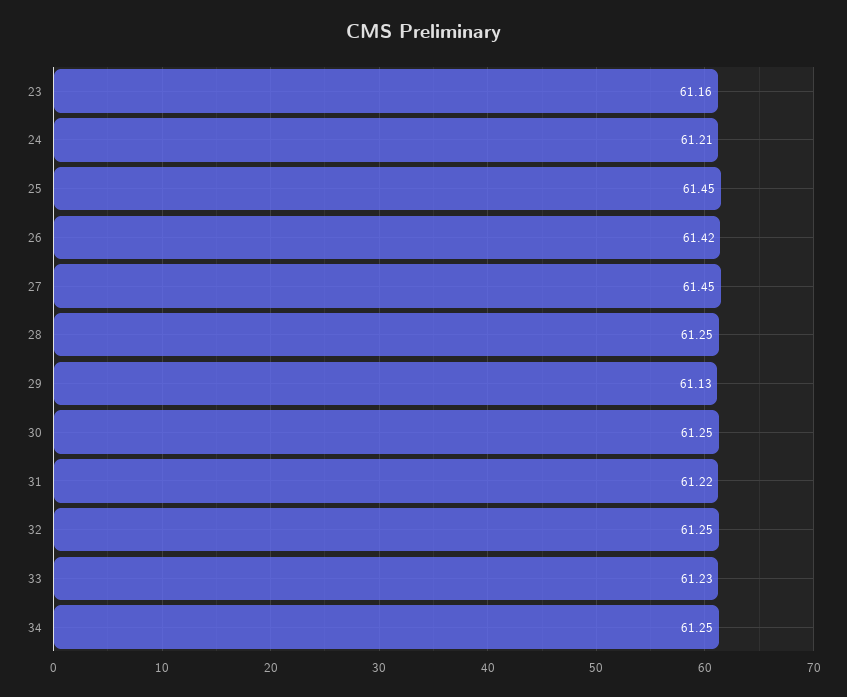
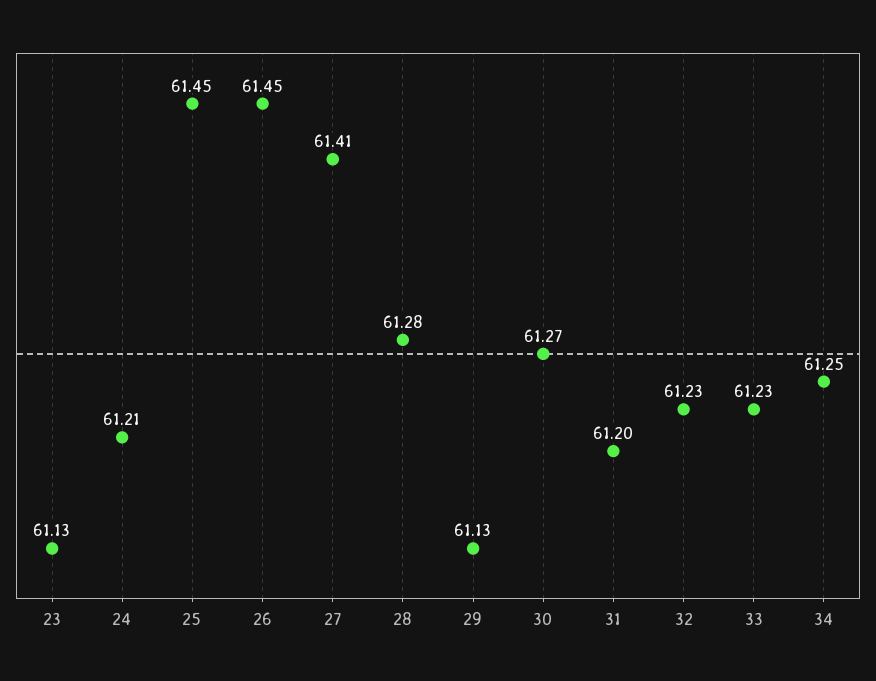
  {
-   "23": 61.16,
+   "23": 61.13,
    "24": 61.21,
    "25": 61.45,
-   "26": 61.42,
+   "26": 61.45,
-   "27": 61.45,
+   "27": 61.41,
-   "28": 61.25,
+   "28": 61.28,
    "29": 61.13,
-   "30": 61.25,
+   "30": 61.27,
-   "31": 61.22,
+   "31": 61.2,
-   "32": 61.25,
+   "32": 61.23,
    "33": 61.23,
    "34": 61.25
  }

